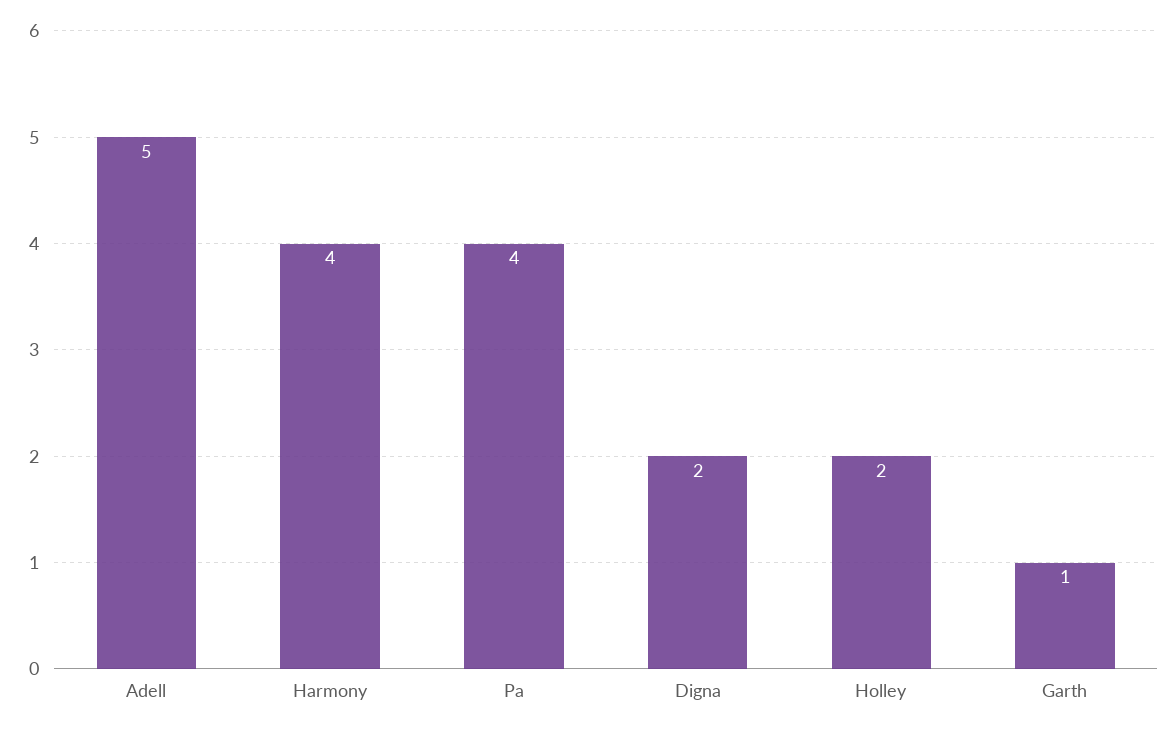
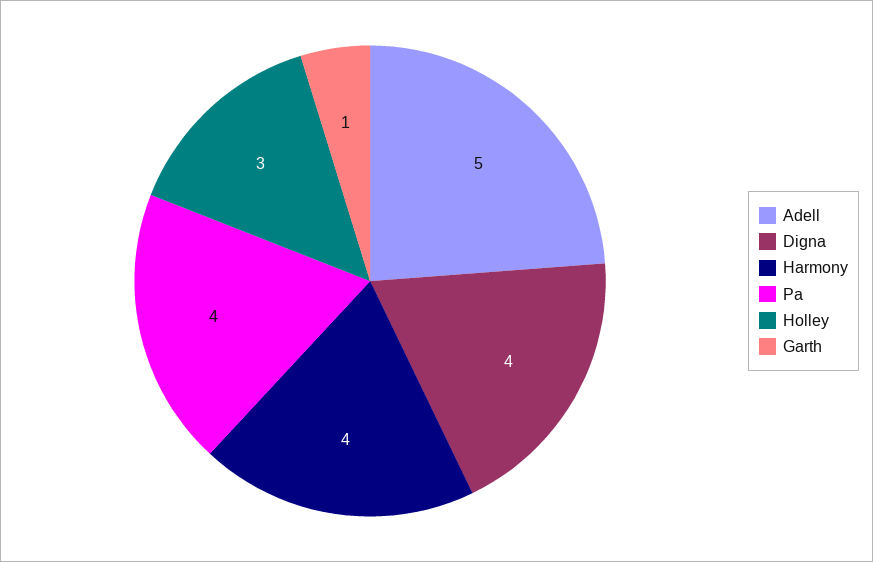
  {
    "Adell": 5,
    "Harmony": 4,
    "Pa": 4,
-   "Digna": 2,
+   "Digna": 4,
-   "Holley": 2,
+   "Holley": 3,
    "Garth": 1
  }

